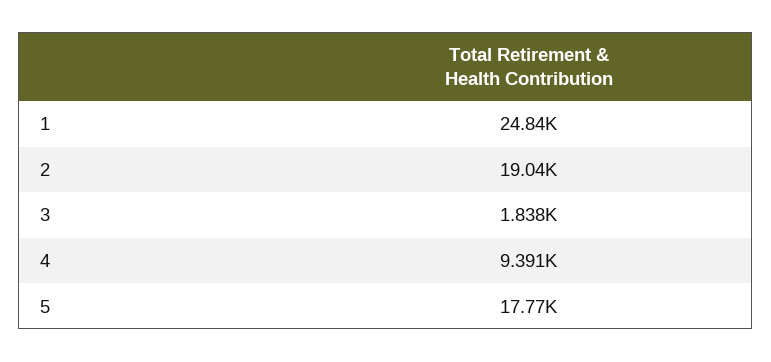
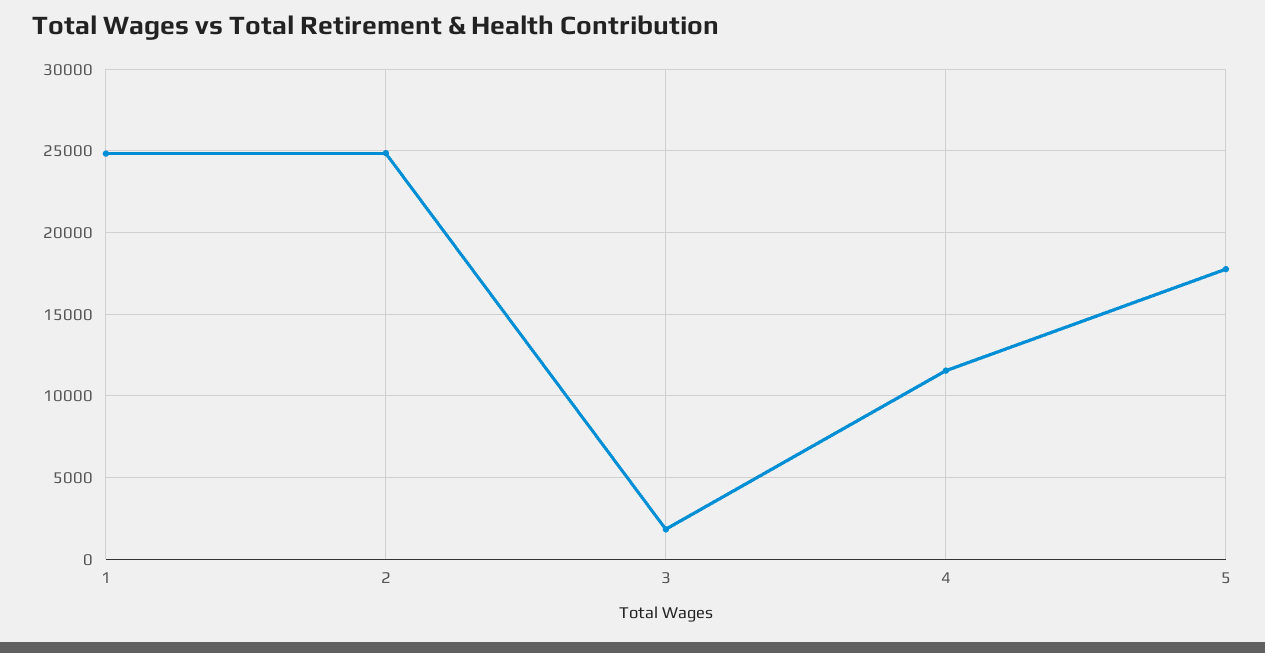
  {
    "1": 24840,
-   "2": 19040,
+   "2": 25000,
    "3": 1838,
-   "4": 9391,
+   "4": 11500,
    "5": 17770
  }

